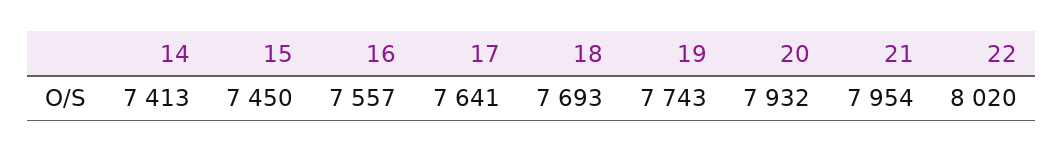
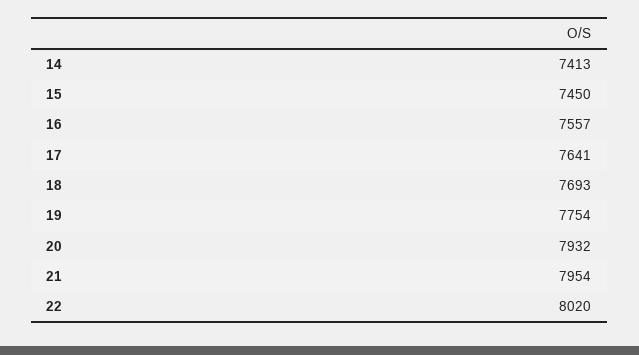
  {
    "14": 7413,
    "15": 7450,
    "16": 7557,
    "17": 7641,
    "18": 7693,
-   "19": 7743,
+   "19": 7754,
    "20": 7932,
    "21": 7954,
    "22": 8020
  }

